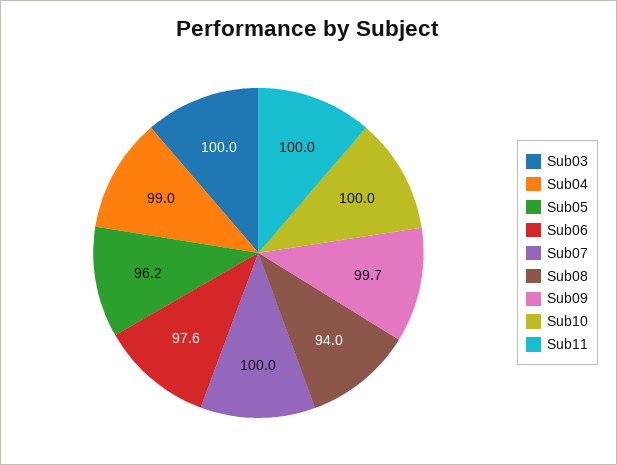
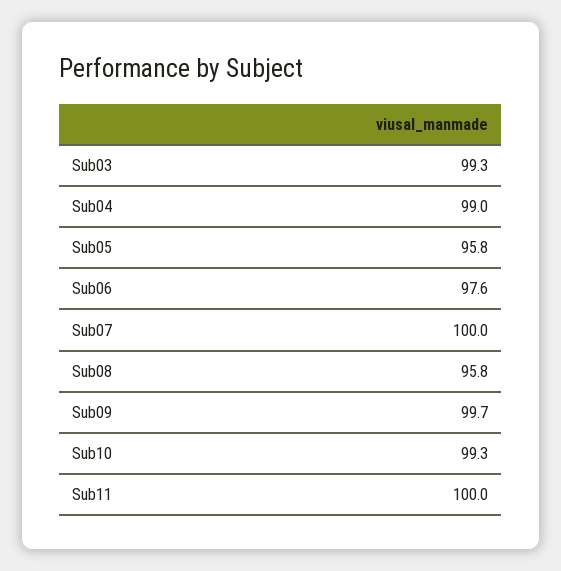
  {
-   "Sub03": 100,
+   "Sub03": 99.3,
    "Sub04": 99,
-   "Sub05": 96.2,
+   "Sub05": 95.8,
    "Sub06": 97.6,
    "Sub07": 100,
-   "Sub08": 94,
+   "Sub08": 95.8,
    "Sub09": 99.7,
-   "Sub10": 100,
+   "Sub10": 99.3,
    "Sub11": 100
  }

